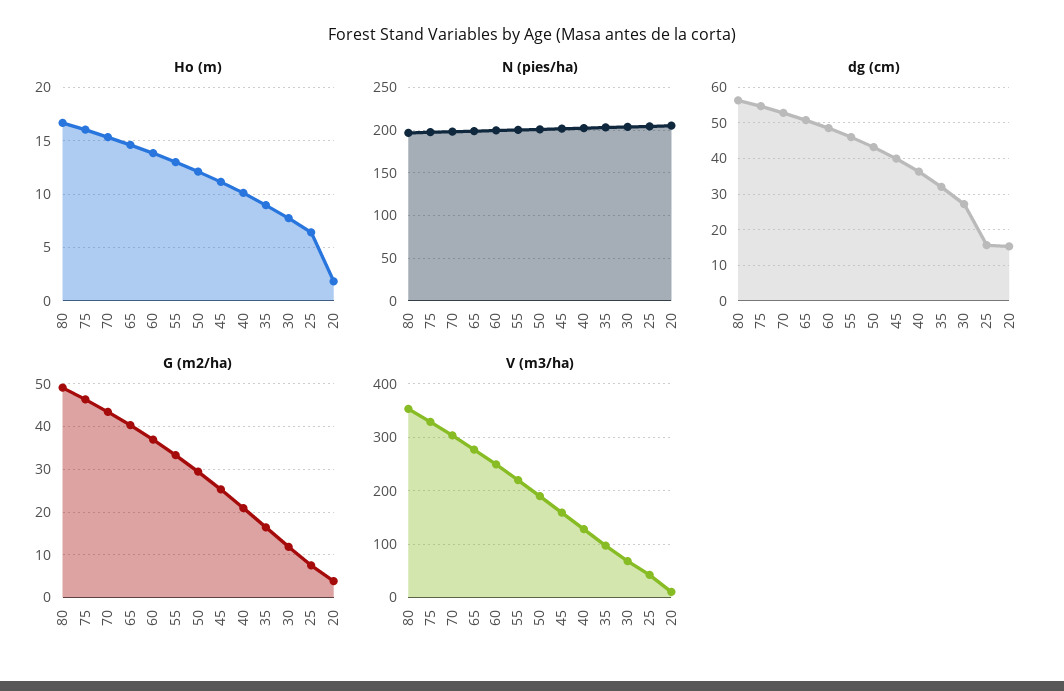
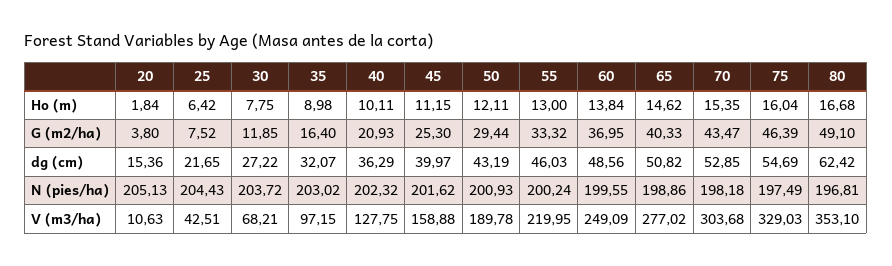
  {
    "Ho (m)": {
      "80": 16.68,
      "75": 16.04,
      "70": 15.35,
      "65": 14.62,
      "60": 13.84,
      "55": 13,
      "50": 12.11,
      "45": 11.15,
      "40": 10.11,
      "35": 8.98,
      "30": 7.75,
      "25": 6.42,
      "20": 1.84
    },
    "N (pies/ha)": {
      "80": 196.81,
      "75": 197.49,
      "70": 198.18,
      "65": 198.86,
      "60": 199.55,
      "55": 200.24,
      "50": 200.93,
      "45": 201.62,
      "40": 202.32,
      "35": 203.02,
      "30": 203.72,
      "25": 204.43,
      "20": 205.13
    },
    "dg (cm)": {
-     "80": 56,
+     "80": 62.42,
      "75": 54.69,
      "70": 52.85,
      "65": 50.82,
      "60": 48.56,
      "55": 46.03,
      "50": 43.19,
      "45": 39.97,
      "40": 36.29,
      "35": 32.07,
      "30": 27.22,
-     "25": 16,
+     "25": 21.65,
      "20": 15.36
    },
    "G (m2/ha)": {
      "80": 49.1,
      "75": 46.39,
      "70": 43.47,
      "65": 40.33,
      "60": 36.95,
      "55": 33.32,
      "50": 29.44,
      "45": 25.3,
      "40": 20.93,
      "35": 16.4,
      "30": 11.85,
      "25": 7.52,
      "20": 3.8
    },
    "V (m3/ha)": {
      "80": 353.1,
      "75": 329.03,
      "70": 303.68,
      "65": 277.02,
      "60": 249.09,
      "55": 219.95,
      "50": 189.78,
      "45": 158.88,
      "40": 127.75,
      "35": 97.15,
      "30": 68.21,
      "25": 42.51,
      "20": 10.63
    }
  }

